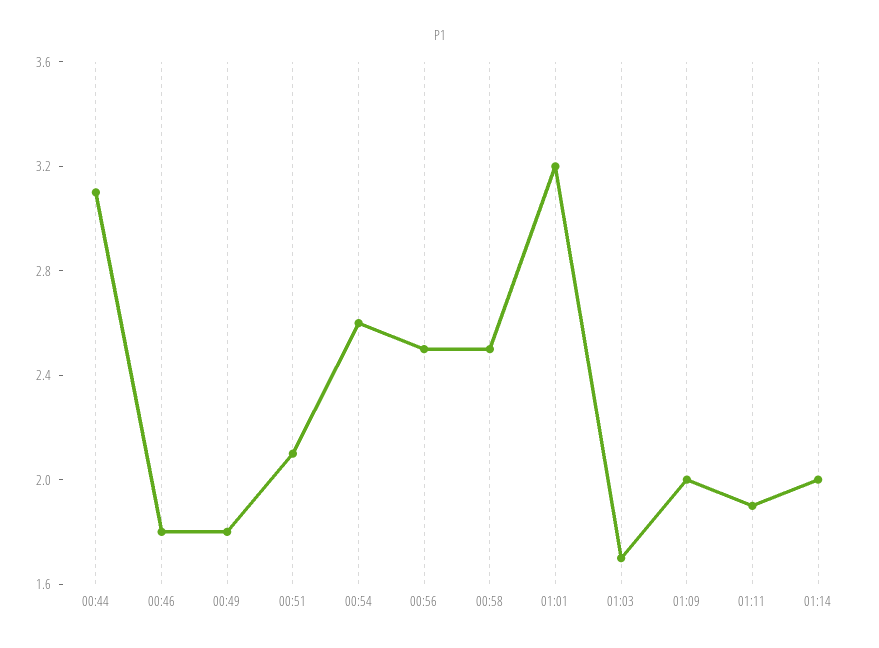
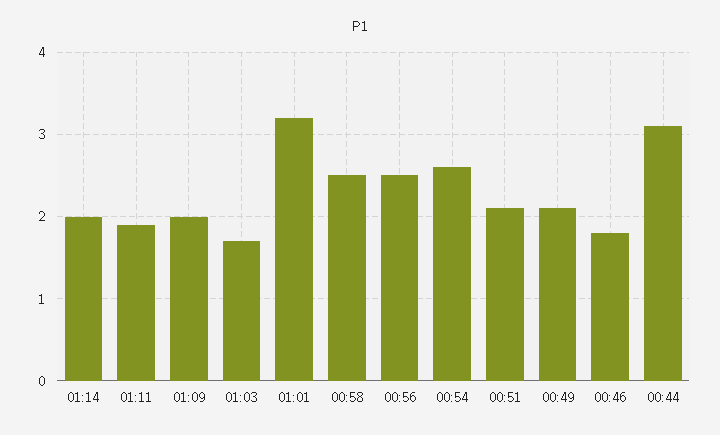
  {
    "00:44": 3.1,
    "00:46": 1.8,
-   "00:49": 1.8,
+   "00:49": 2.1,
    "00:51": 2.1,
    "00:54": 2.6,
    "00:56": 2.5,
    "00:58": 2.5,
    "01:01": 3.2,
    "01:03": 1.7,
    "01:09": 2,
    "01:11": 1.9,
    "01:14": 2
  }

